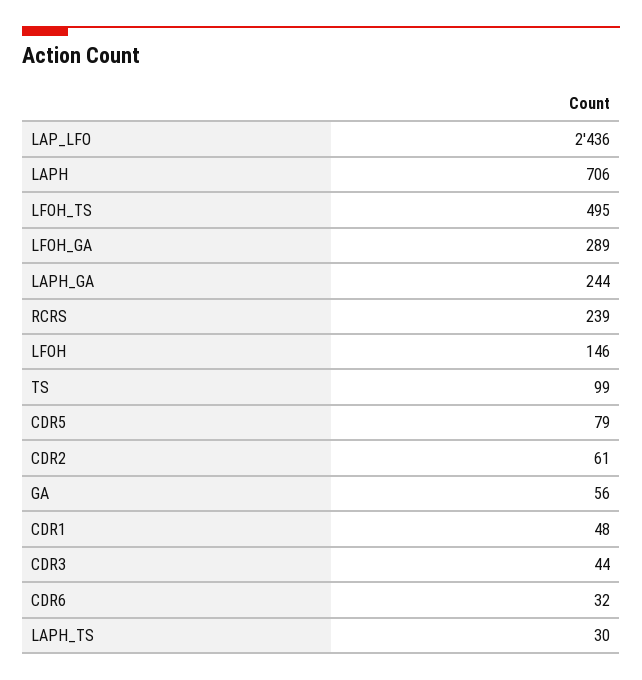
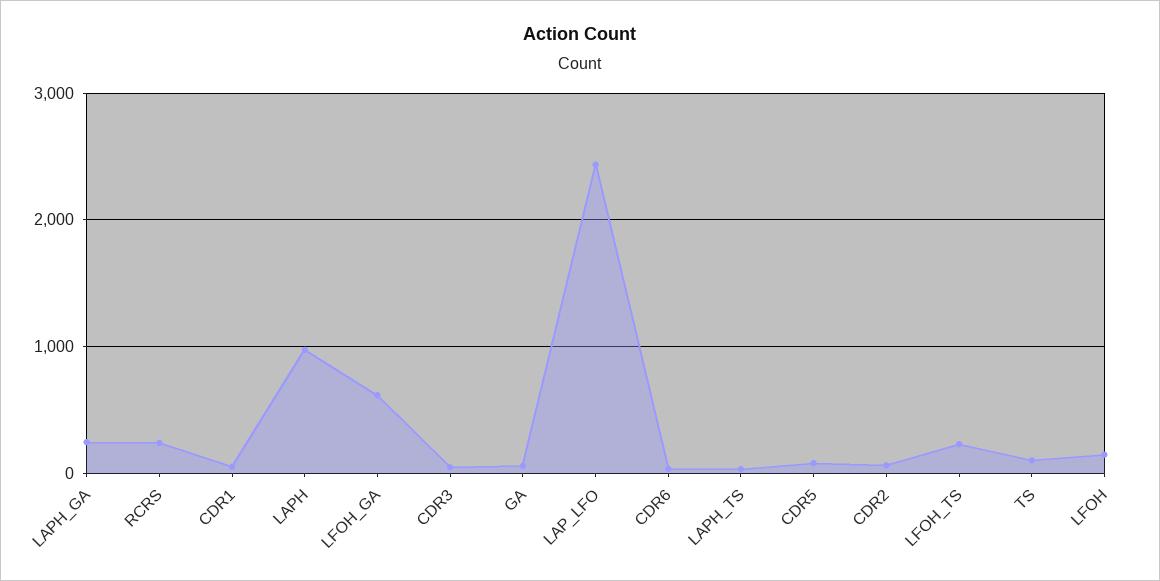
  {
    "LAP_LFO": 2436,
-   "LAPH": 706,
+   "LAPH": 1000,
-   "LFOH_TS": 495,
+   "LFOH_TS": 200,
-   "LFOH_GA": 289,
+   "LFOH_GA": 600,
    "LAPH_GA": 244,
    "RCRS": 239,
    "LFOH": 146,
    "TS": 99,
    "CDR5": 79,
    "CDR2": 61,
    "GA": 56,
    "CDR1": 48,
    "CDR3": 44,
    "CDR6": 32,
    "LAPH_TS": 30
  }

